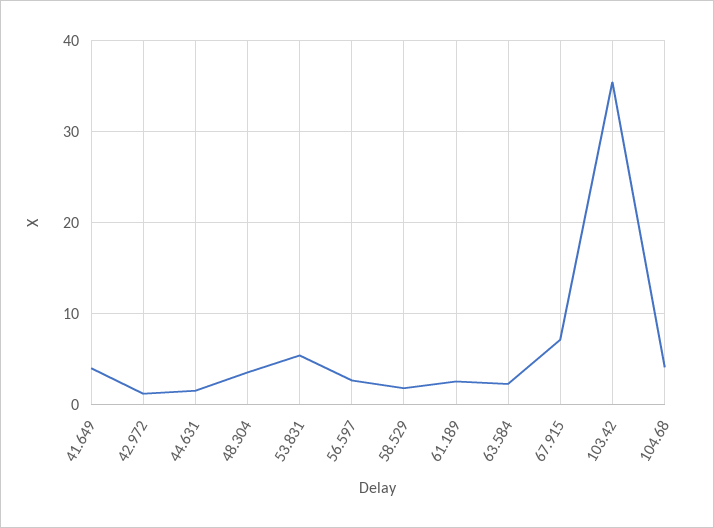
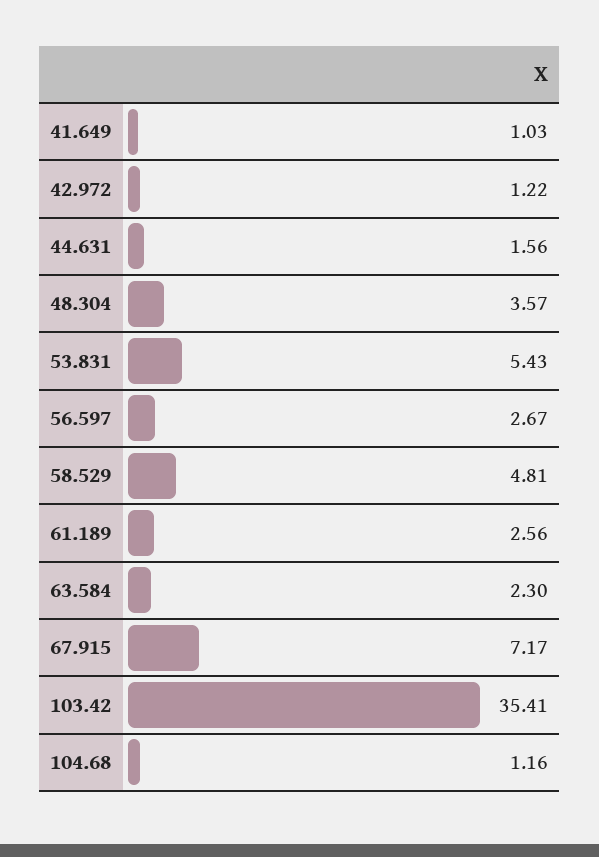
  {
-   "41.649": 4,
+   "41.649": 1.03,
    "42.972": 1.22,
    "44.631": 1.56,
    "48.304": 3.57,
    "53.831": 5.43,
    "56.597": 2.67,
-   "58.529": 2,
+   "58.529": 4.81,
    "61.189": 2.56,
    "63.584": 2.3,
    "67.915": 7.17,
    "103.42": 35.41,
-   "104.68": 4
+   "104.68": 1.16
  }

